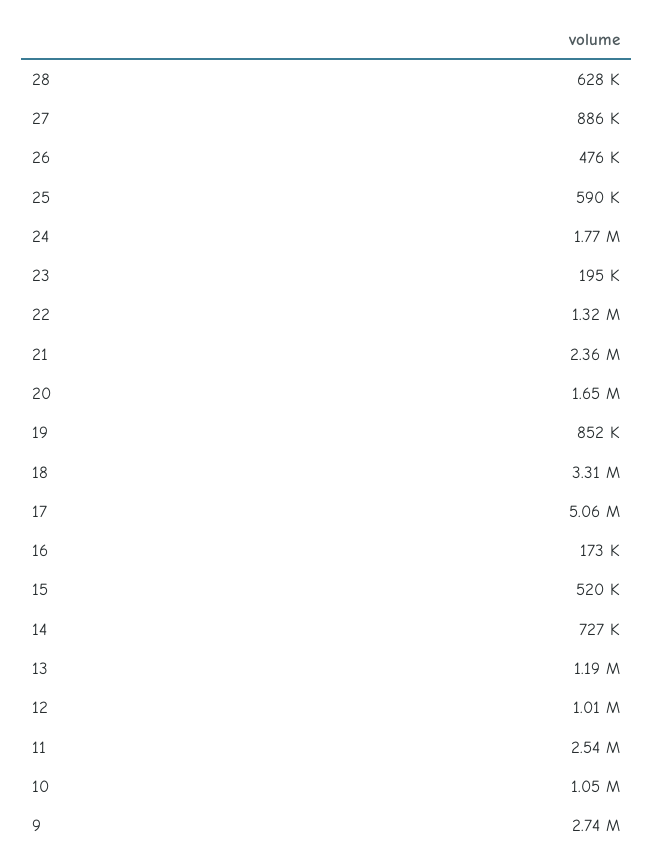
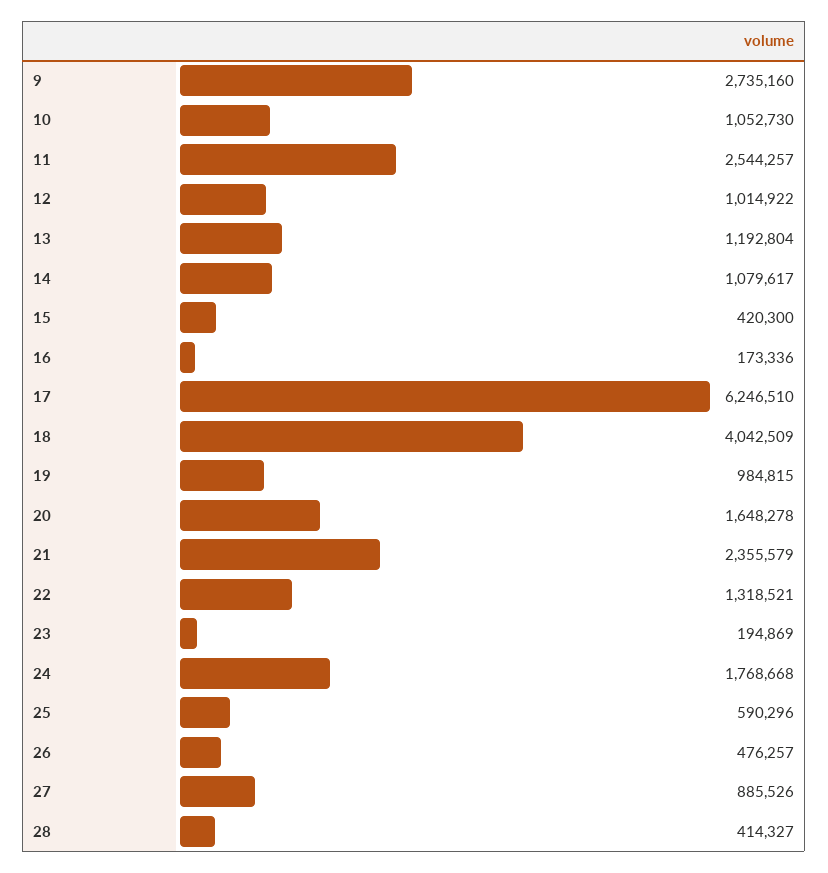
  {
-   "28": 628000,
+   "28": 414327,
    "27": 885526,
    "26": 476257,
    "25": 590296,
    "24": 1768668,
    "23": 194869,
    "22": 1318521,
    "21": 2355579,
    "20": 1648278,
-   "19": 852000,
+   "19": 984815,
-   "18": 3310000,
+   "18": 4042509,
-   "17": 5060000,
+   "17": 6246510,
    "16": 173336,
-   "15": 520000,
+   "15": 420300,
-   "14": 727000,
+   "14": 1079617,
    "13": 1192804,
    "12": 1014922,
    "11": 2544257,
    "10": 1052730,
    "9": 2735160
  }

